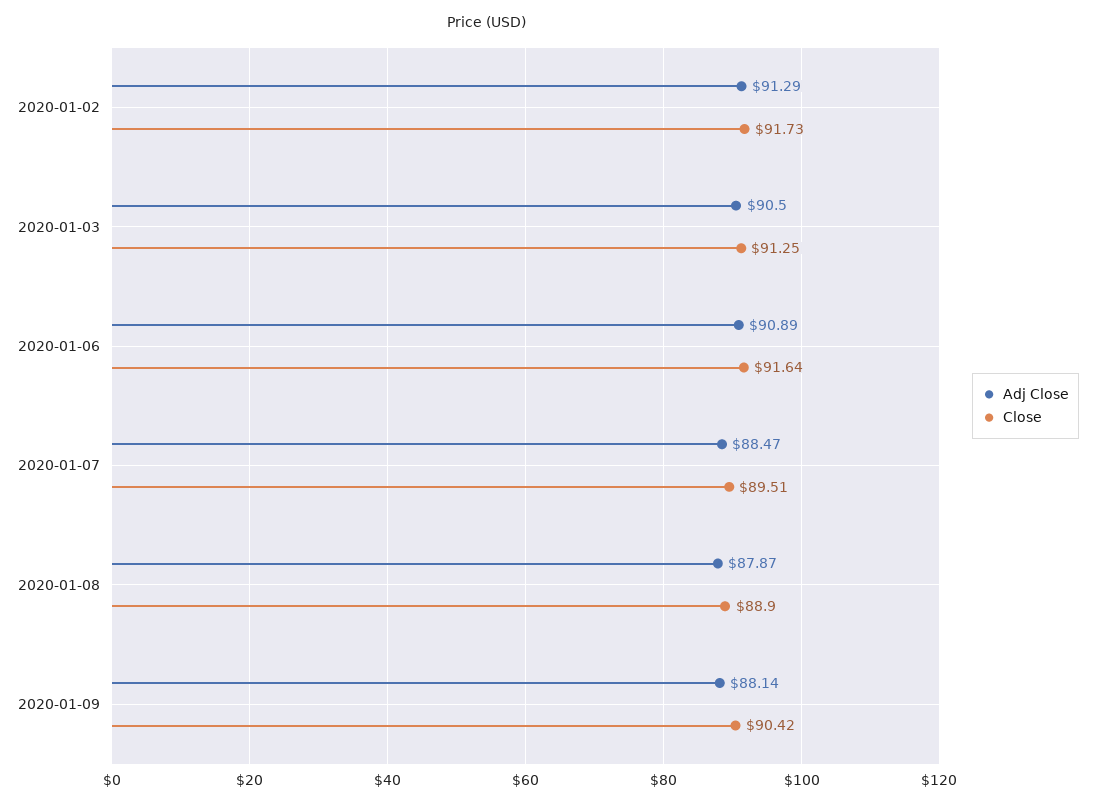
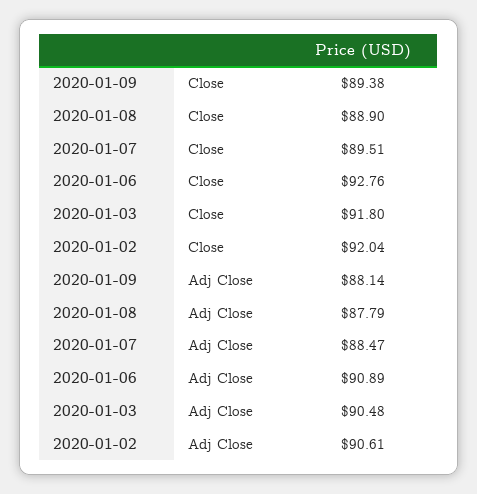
  {
    "Adj Close": {
-     "2020-01-02": 91.29,
+     "2020-01-02": 90.61,
-     "2020-01-03": 90.5,
+     "2020-01-03": 90.48,
      "2020-01-06": 90.89,
      "2020-01-07": 88.47,
-     "2020-01-08": 87.87,
+     "2020-01-08": 87.79,
      "2020-01-09": 88.14
    },
    "Close": {
-     "2020-01-02": 91.73,
+     "2020-01-02": 92.04,
-     "2020-01-03": 91.25,
+     "2020-01-03": 91.8,
-     "2020-01-06": 91.64,
+     "2020-01-06": 92.76,
      "2020-01-07": 89.51,
      "2020-01-08": 88.9,
-     "2020-01-09": 90.42
+     "2020-01-09": 89.38
    }
  }

